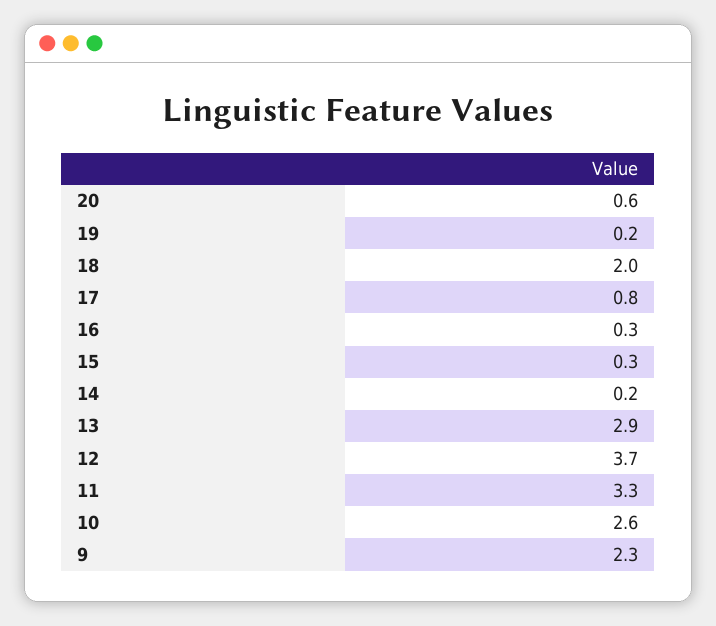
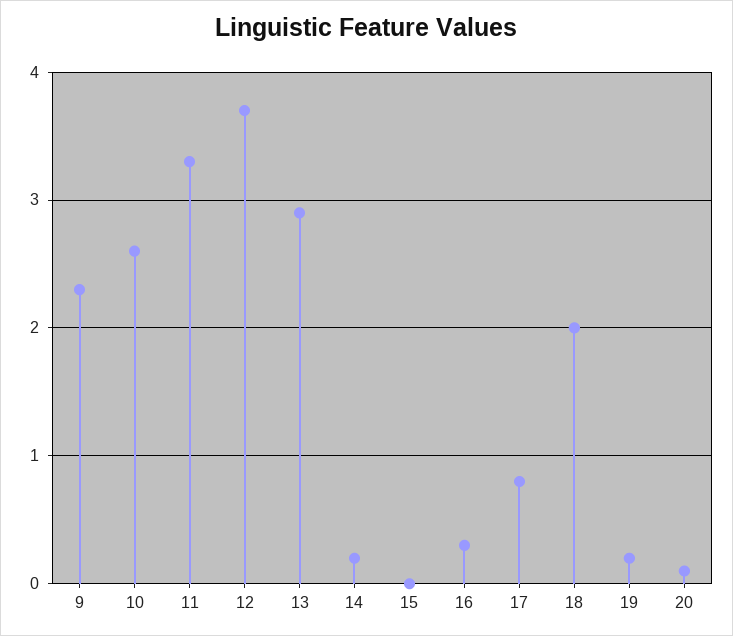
  {
-   "20": 0.6,
+   "20": 0.1,
    "19": 0.2,
    "18": 2,
    "17": 0.8,
    "16": 0.3,
-   "15": 0.3,
+   "15": 0,
    "14": 0.2,
    "13": 2.9,
    "12": 3.7,
    "11": 3.3,
    "10": 2.6,
    "9": 2.3
  }

